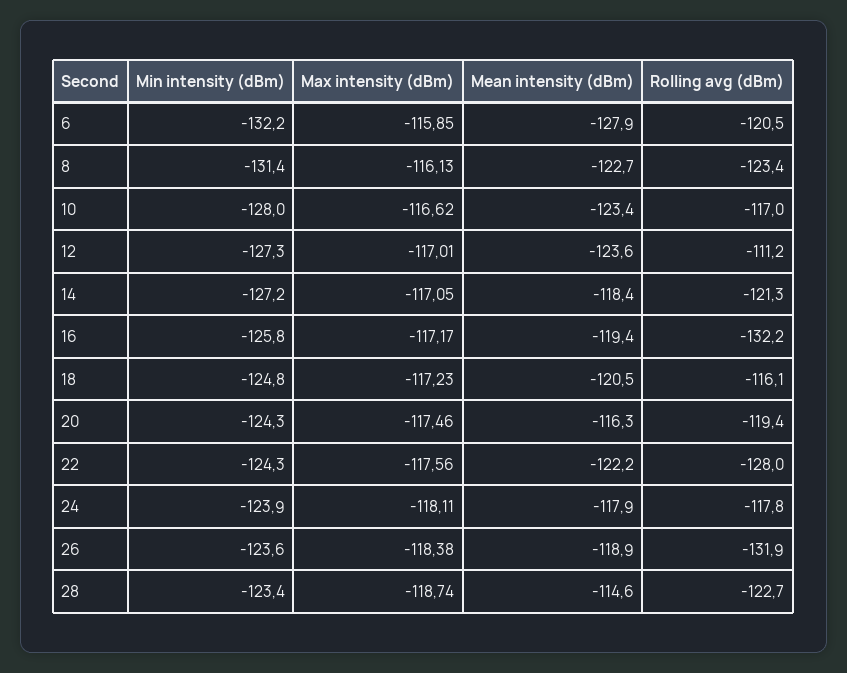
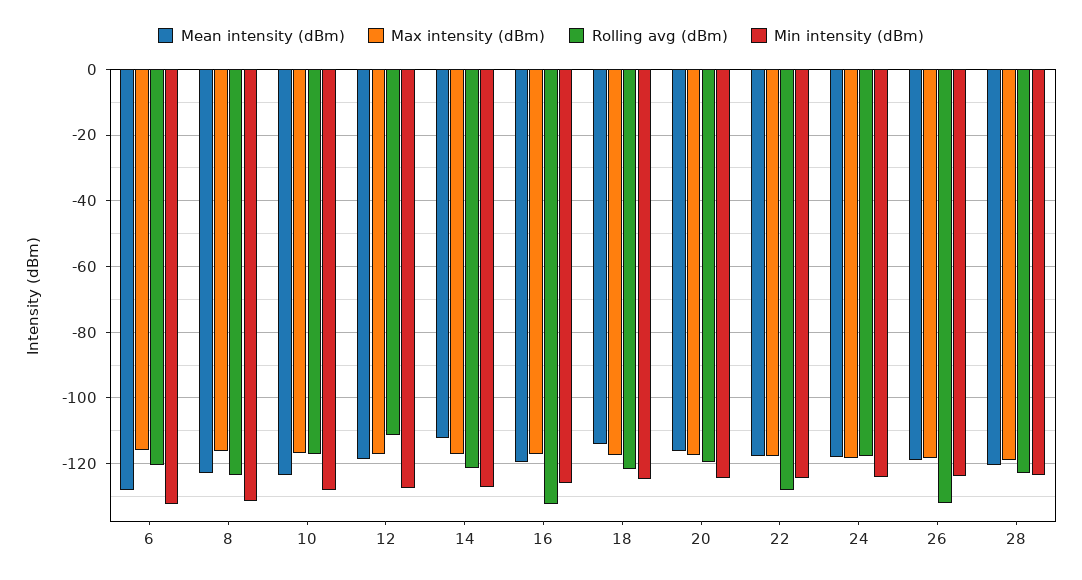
  {
    "Min intensity (dBm)": {
      "6": -132.2,
      "8": -131.4,
      "10": -128,
      "12": -127.3,
      "14": -127.2,
      "16": -125.8,
      "18": -124.8,
      "20": -124.3,
      "22": -124.3,
      "24": -123.9,
      "26": -123.6,
      "28": -123.4
    },
    "Max intensity (dBm)": {
      "6": -115.85,
      "8": -116.13,
      "10": -116.62,
      "12": -117.01,
      "14": -117.05,
      "16": -117.17,
      "18": -117.23,
      "20": -117.46,
      "22": -117.56,
      "24": -118.11,
      "26": -118.38,
      "28": -118.74
    },
    "Mean intensity (dBm)": {
      "6": -127.9,
      "8": -122.7,
      "10": -123.4,
-     "12": -123.6,
+     "12": -118,
-     "14": -118.4,
+     "14": -112,
      "16": -119.4,
-     "18": -120.5,
+     "18": -114,
      "20": -116.3,
-     "22": -122.2,
+     "22": -118,
      "24": -117.9,
      "26": -118.9,
-     "28": -114.6
+     "28": -120
    },
    "Rolling avg (dBm)": {
      "6": -120.5,
      "8": -123.4,
      "10": -117,
      "12": -111.2,
      "14": -121.3,
      "16": -132.2,
-     "18": -116.1,
+     "18": -122,
      "20": -119.4,
      "22": -128,
      "24": -117.8,
      "26": -131.9,
      "28": -122.7
    }
  }

